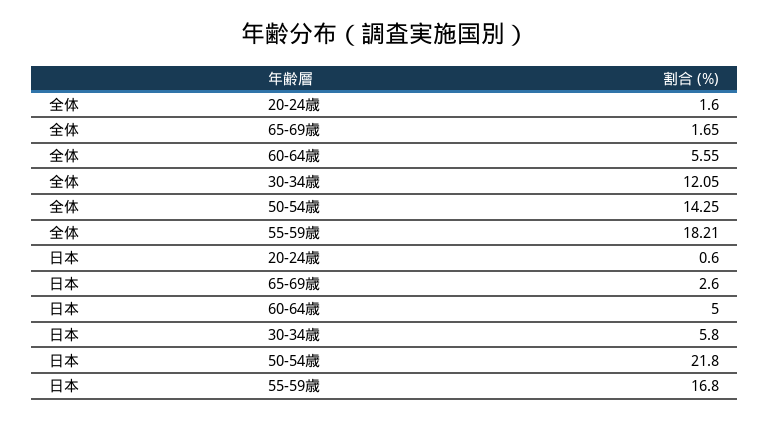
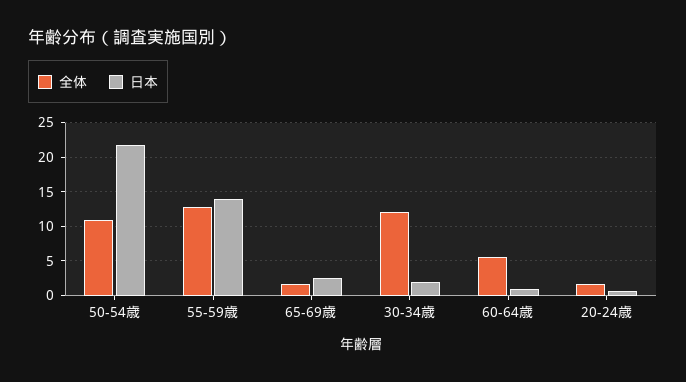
  {
    "全体": {
      "20-24歳": 1.6,
      "65-69歳": 1.65,
      "60-64歳": 5.55,
      "30-34歳": 12.05,
-     "50-54歳": 14.25,
+     "50-54歳": 11,
-     "55-59歳": 18.21
+     "55-59歳": 13
    },
    "日本": {
      "20-24歳": 0.6,
      "65-69歳": 2.6,
-     "60-64歳": 5,
+     "60-64歳": 1,
-     "30-34歳": 5.8,
+     "30-34歳": 2,
      "50-54歳": 21.8,
-     "55-59歳": 16.8
+     "55-59歳": 14
    }
  }

